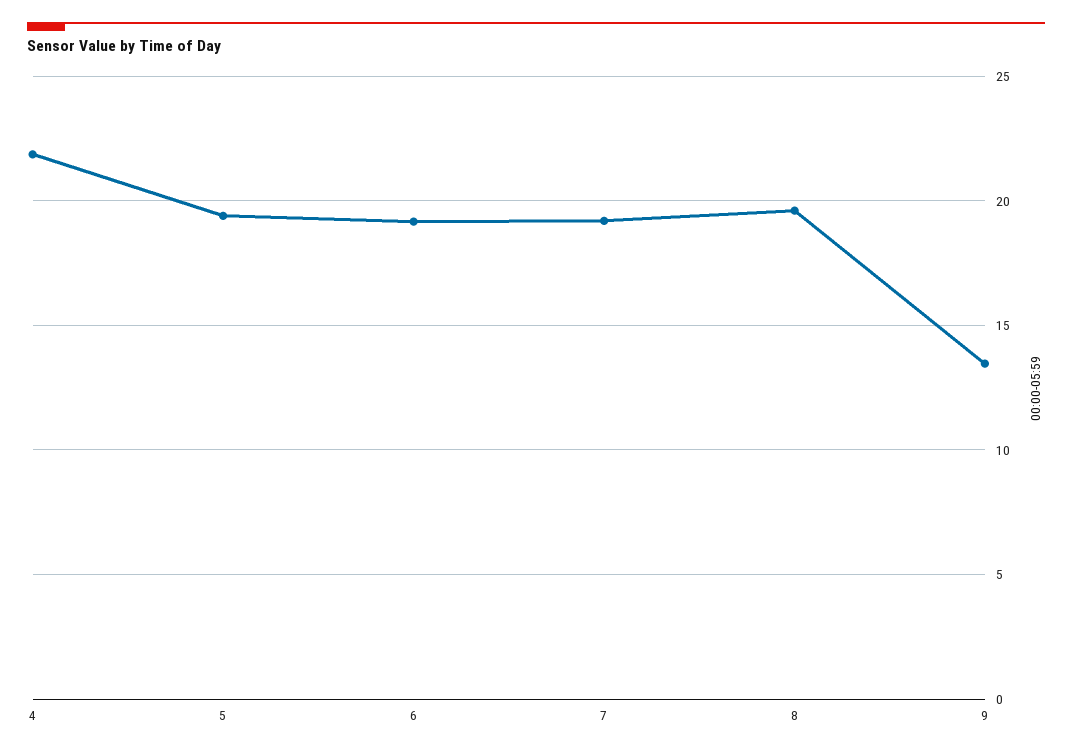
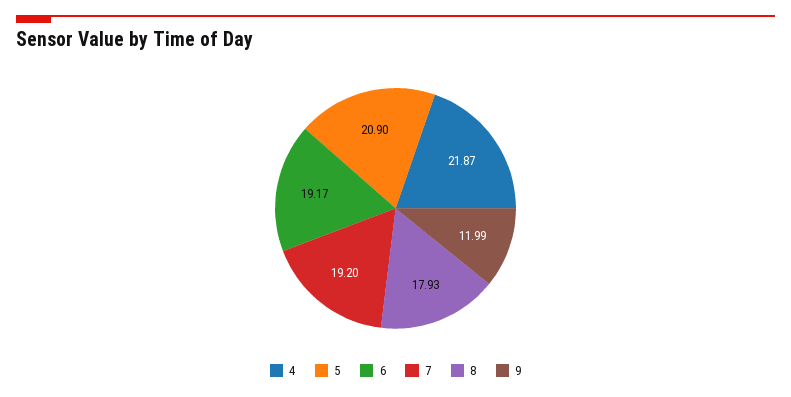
  {
    "4": 21.87,
-   "5": 19.5,
+   "5": 20.9,
    "6": 19.17,
    "7": 19.2,
-   "8": 19.5,
+   "8": 17.93,
-   "9": 13.5
+   "9": 11.99
  }

